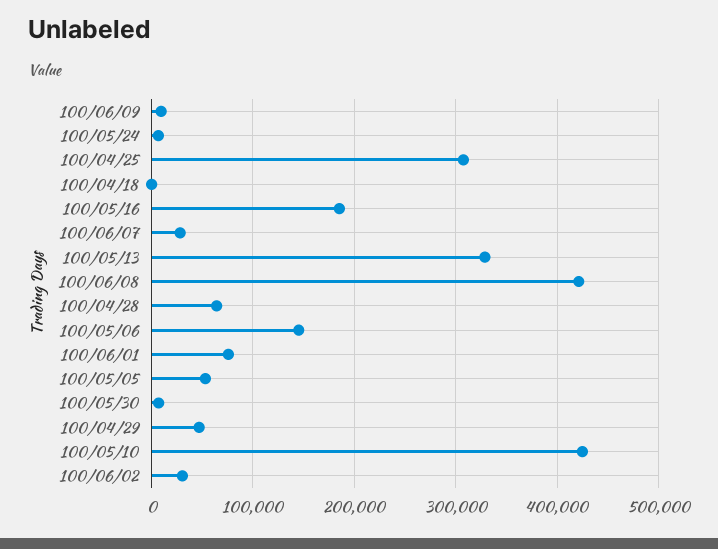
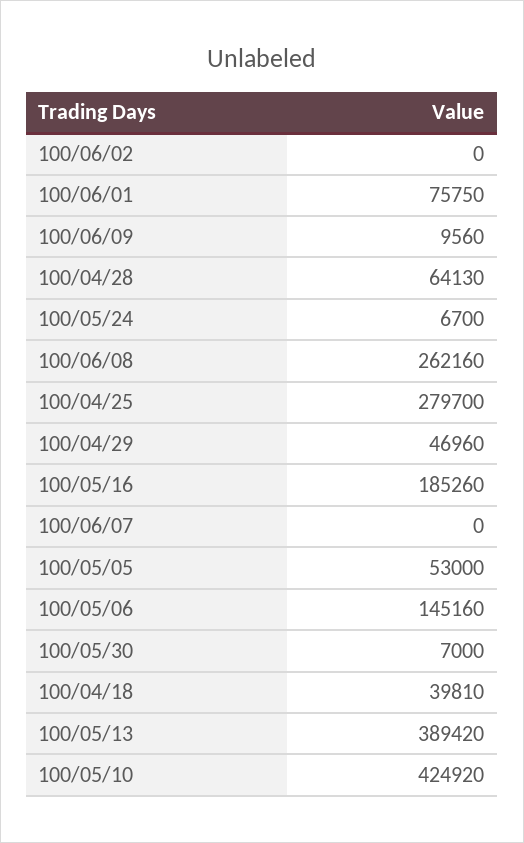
  {
    "100/06/09": 9560,
    "100/05/24": 6700,
-   "100/04/25": 310000,
+   "100/04/25": 279700,
-   "100/04/18": 0,
+   "100/04/18": 39810,
    "100/05/16": 185260,
-   "100/06/07": 30000,
+   "100/06/07": 0,
-   "100/05/13": 330000,
+   "100/05/13": 389420,
-   "100/06/08": 420000,
+   "100/06/08": 262160,
    "100/04/28": 64130,
    "100/05/06": 145160,
    "100/06/01": 75750,
    "100/05/05": 53000,
    "100/05/30": 7000,
    "100/04/29": 46960,
    "100/05/10": 424920,
-   "100/06/02": 30000
+   "100/06/02": 0
  }

